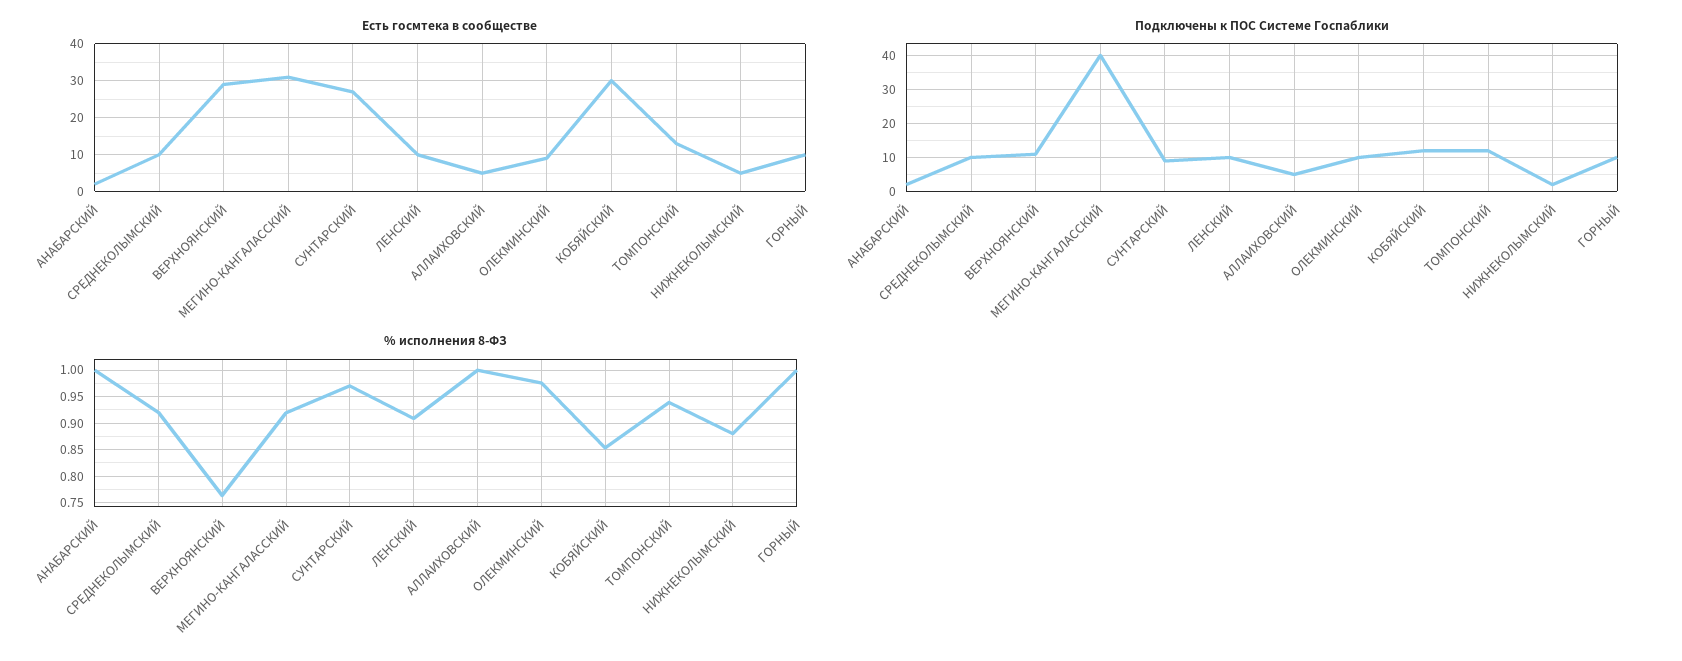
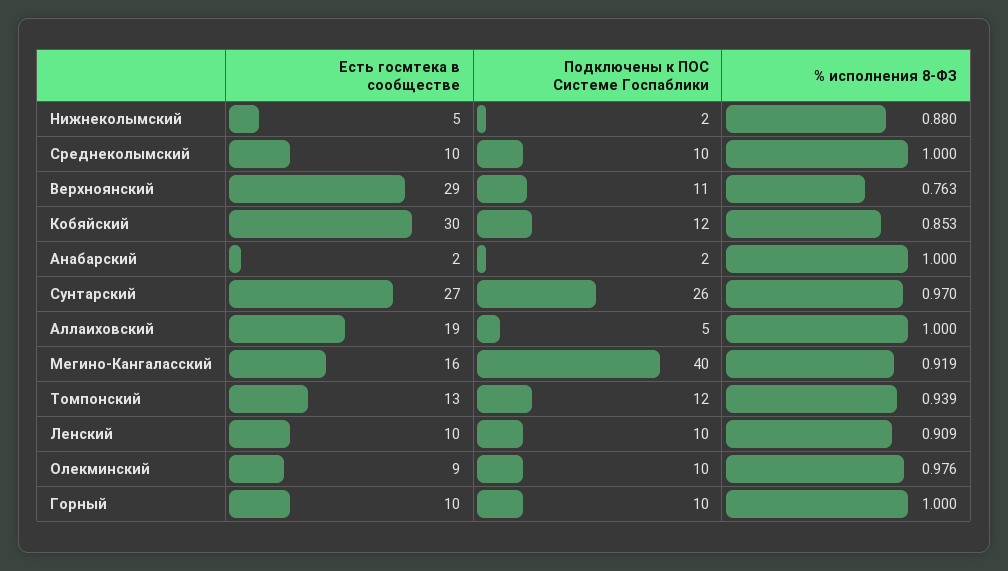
  {
    "Есть госмтека в сообществе": {
      "АНАБАРСКИЙ": 2,
      "СРЕДНЕКОЛЫМСКИЙ": 10,
      "ВЕРХНОЯНСКИЙ": 29,
-     "МЕГИНО-КАНГАЛАССКИЙ": 30,
+     "МЕГИНО-КАНГАЛАССКИЙ": 16,
      "СУНТАРСКИЙ": 27,
      "ЛЕНСКИЙ": 10,
-     "АЛЛАИХОВСКИЙ": 5,
+     "АЛЛАИХОВСКИЙ": 19,
      "ОЛЕКМИНСКИЙ": 9,
      "КОБЯЙСКИЙ": 30,
      "ТОМПОНСКИЙ": 13,
      "НИЖНЕКОЛЫМСКИЙ": 5,
      "ГОРНЫЙ": 10
    },
    "Подключены к ПОС Системе Госпаблики": {
      "АНАБАРСКИЙ": 2,
      "СРЕДНЕКОЛЫМСКИЙ": 10,
      "ВЕРХНОЯНСКИЙ": 11,
      "МЕГИНО-КАНГАЛАССКИЙ": 40,
-     "СУНТАРСКИЙ": 10,
+     "СУНТАРСКИЙ": 26,
      "ЛЕНСКИЙ": 10,
      "АЛЛАИХОВСКИЙ": 5,
      "ОЛЕКМИНСКИЙ": 10,
      "КОБЯЙСКИЙ": 12,
      "ТОМПОНСКИЙ": 12,
      "НИЖНЕКОЛЫМСКИЙ": 2,
      "ГОРНЫЙ": 10
    },
    "% исполнения 8-ФЗ": {
      "АНАБАРСКИЙ": 1,
-     "СРЕДНЕКОЛЫМСКИЙ": 0.925,
+     "СРЕДНЕКОЛЫМСКИЙ": 1,
      "ВЕРХНОЯНСКИЙ": 0.763,
      "МЕГИНО-КАНГАЛАССКИЙ": 0.919,
      "СУНТАРСКИЙ": 0.97,
      "ЛЕНСКИЙ": 0.909,
      "АЛЛАИХОВСКИЙ": 1,
      "ОЛЕКМИНСКИЙ": 0.976,
      "КОБЯЙСКИЙ": 0.853,
      "ТОМПОНСКИЙ": 0.939,
      "НИЖНЕКОЛЫМСКИЙ": 0.88,
      "ГОРНЫЙ": 1
    }
  }

